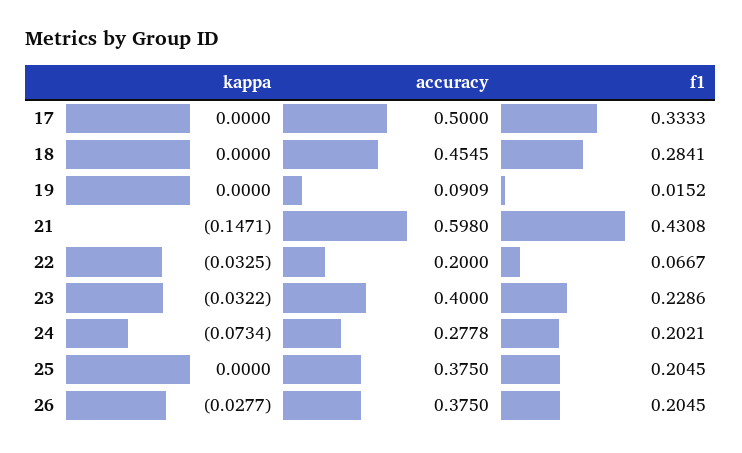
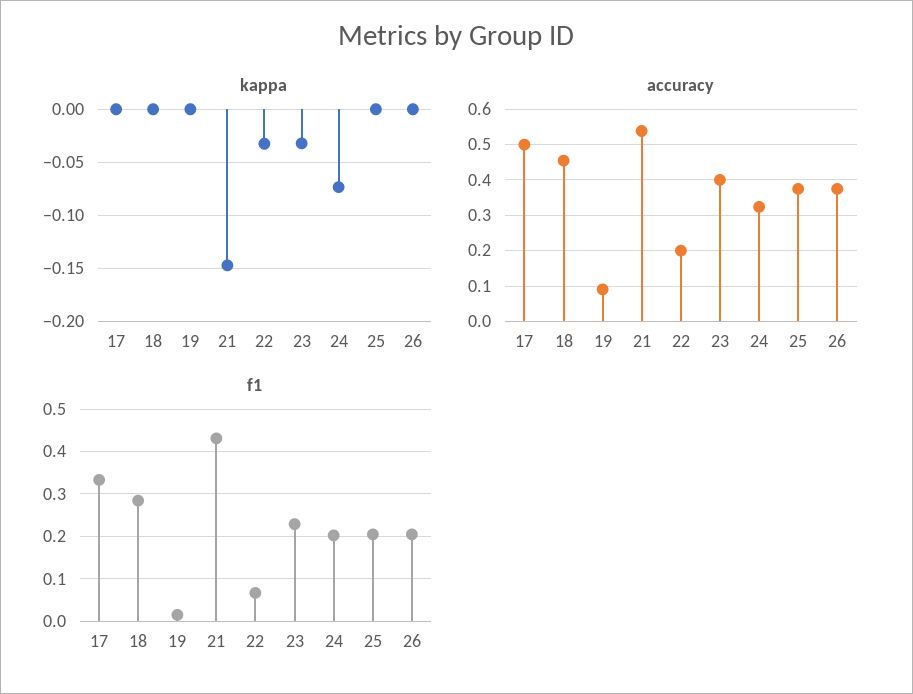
  {
    "kappa": {
      "17": 0,
      "18": 0,
      "19": 0,
      "21": -0.1471,
      "22": -0.0325,
      "23": -0.0322,
      "24": -0.0734,
      "25": 0,
-     "26": -0.0277
+     "26": 0
    },
    "accuracy": {
      "17": 0.5,
      "18": 0.4545,
      "19": 0.0909,
-     "21": 0.598,
+     "21": 0.54,
      "22": 0.2,
      "23": 0.4,
-     "24": 0.2778,
+     "24": 0.32,
      "25": 0.375,
      "26": 0.375
    },
    "f1": {
      "17": 0.3333,
      "18": 0.2841,
      "19": 0.0152,
      "21": 0.4308,
      "22": 0.0667,
      "23": 0.2286,
      "24": 0.2021,
      "25": 0.2045,
      "26": 0.2045
    }
  }

